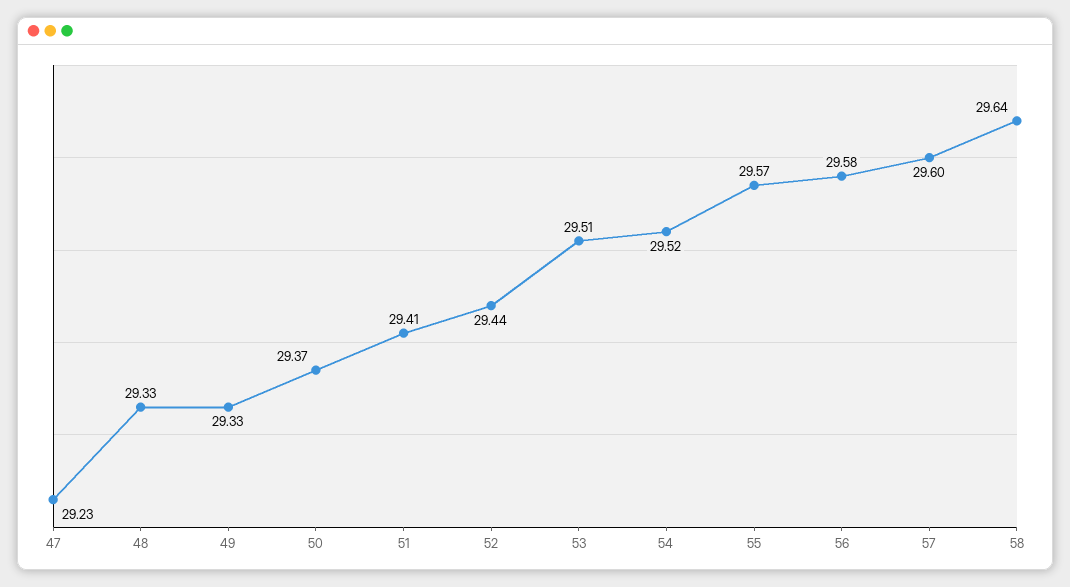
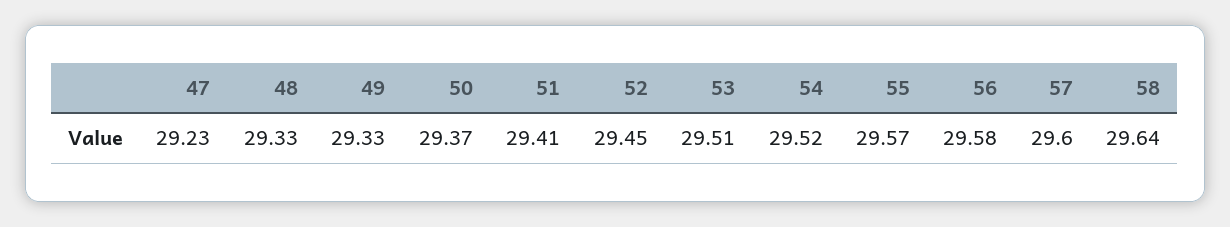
  {
    "47": 29.23,
    "48": 29.33,
    "49": 29.33,
    "50": 29.37,
    "51": 29.41,
-   "52": 29.44,
+   "52": 29.45,
    "53": 29.51,
    "54": 29.52,
    "55": 29.57,
    "56": 29.58,
    "57": 29.6,
    "58": 29.64
  }

